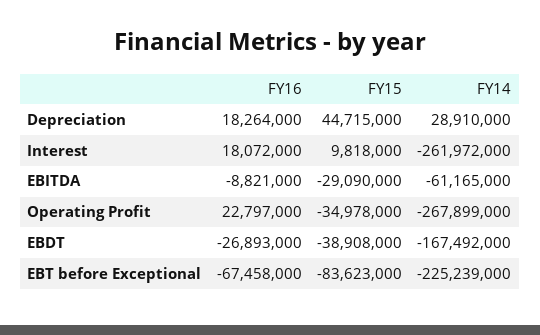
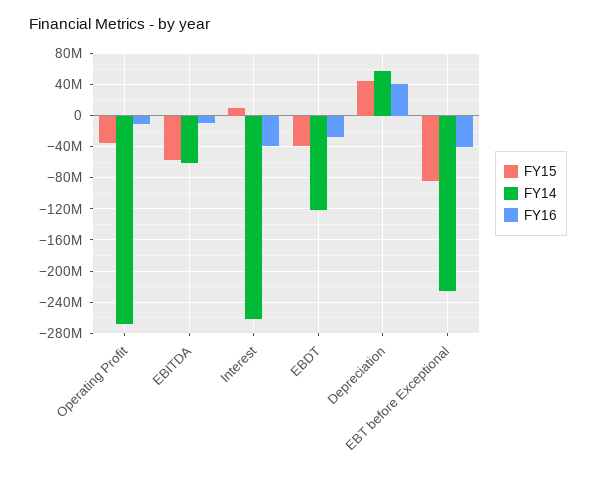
  {
    "FY16": {
-     "Depreciation": 18264000,
+     "Depreciation": 40000000,
-     "Interest": 18072000,
+     "Interest": -40000000,
      "EBITDA": -8821000,
-     "Operating Profit": 22797000,
+     "Operating Profit": -10000000,
      "EBDT": -26893000,
-     "EBT before Exceptional": -67458000
+     "EBT before Exceptional": -40000000
    },
    "FY15": {
      "Depreciation": 44715000,
      "Interest": 9818000,
-     "EBITDA": -29090000,
+     "EBITDA": -60000000,
      "Operating Profit": -34978000,
      "EBDT": -38908000,
      "EBT before Exceptional": -83623000
    },
    "FY14": {
-     "Depreciation": 28910000,
+     "Depreciation": 60000000,
      "Interest": -261972000,
      "EBITDA": -61165000,
      "Operating Profit": -267899000,
-     "EBDT": -167492000,
+     "EBDT": -120000000,
      "EBT before Exceptional": -225239000
    }
  }

